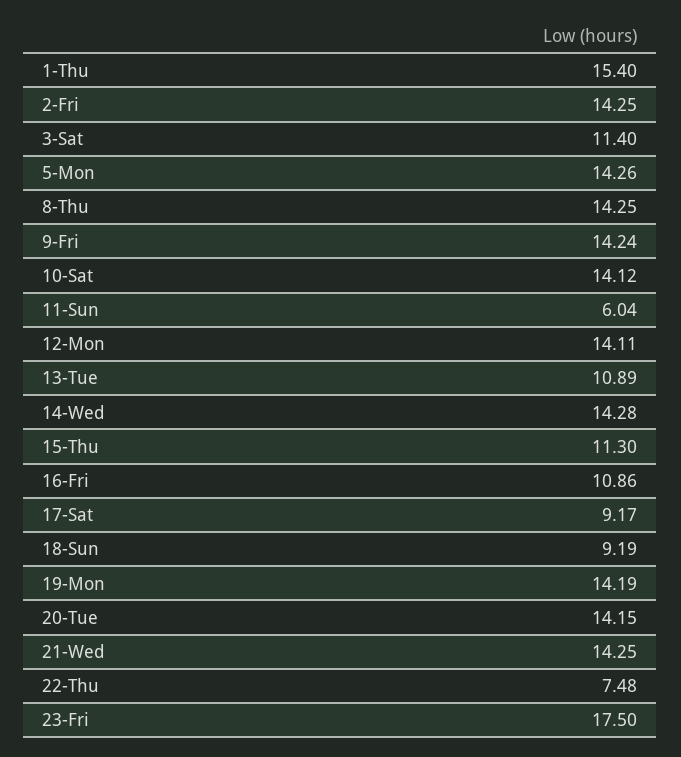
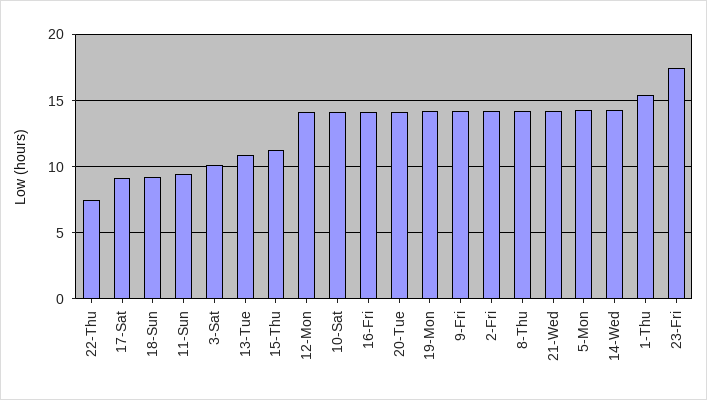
  {
    "1-Thu": 15.4,
    "2-Fri": 14.25,
-   "3-Sat": 11.4,
+   "3-Sat": 10,
    "5-Mon": 14.26,
    "8-Thu": 14.25,
    "9-Fri": 14.24,
    "10-Sat": 14.12,
-   "11-Sun": 6.04,
+   "11-Sun": 9.5,
    "12-Mon": 14.11,
    "13-Tue": 10.89,
    "14-Wed": 14.28,
    "15-Thu": 11.3,
-   "16-Fri": 10.86,
+   "16-Fri": 14,
    "17-Sat": 9.17,
    "18-Sun": 9.19,
    "19-Mon": 14.19,
    "20-Tue": 14.15,
    "21-Wed": 14.25,
    "22-Thu": 7.48,
    "23-Fri": 17.5
  }

